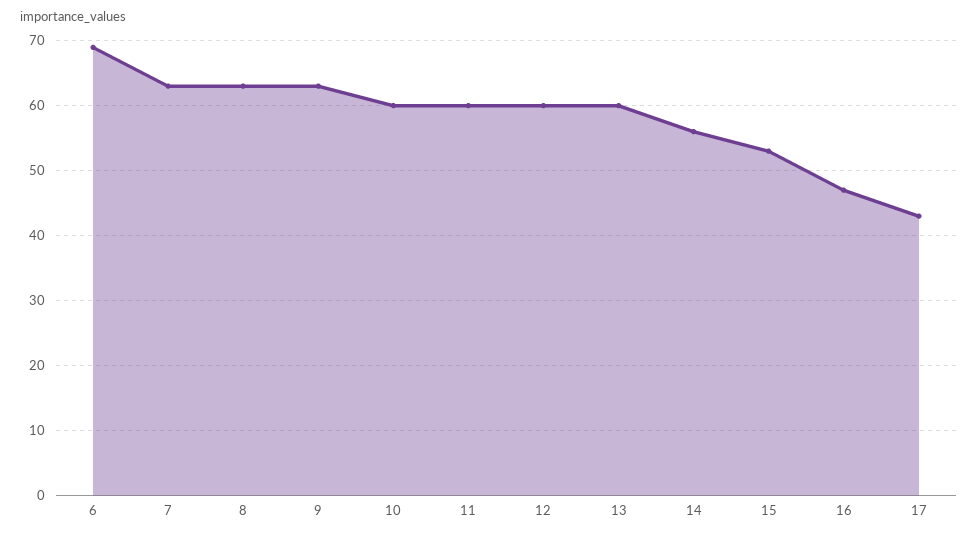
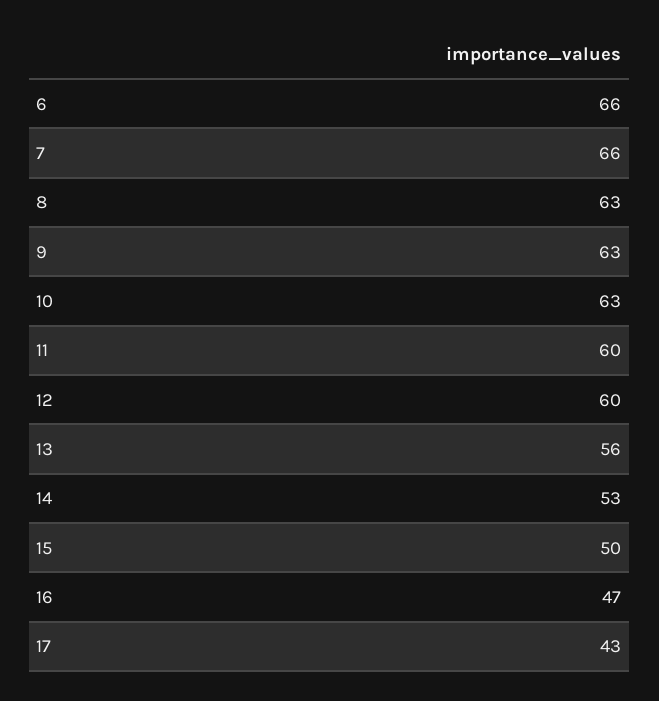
  {
-   "6": 69,
+   "6": 66,
-   "7": 63,
+   "7": 66,
    "8": 63,
    "9": 63,
-   "10": 60,
+   "10": 63,
    "11": 60,
    "12": 60,
-   "13": 60,
+   "13": 56,
-   "14": 56,
+   "14": 53,
-   "15": 53,
+   "15": 50,
    "16": 47,
    "17": 43
  }

